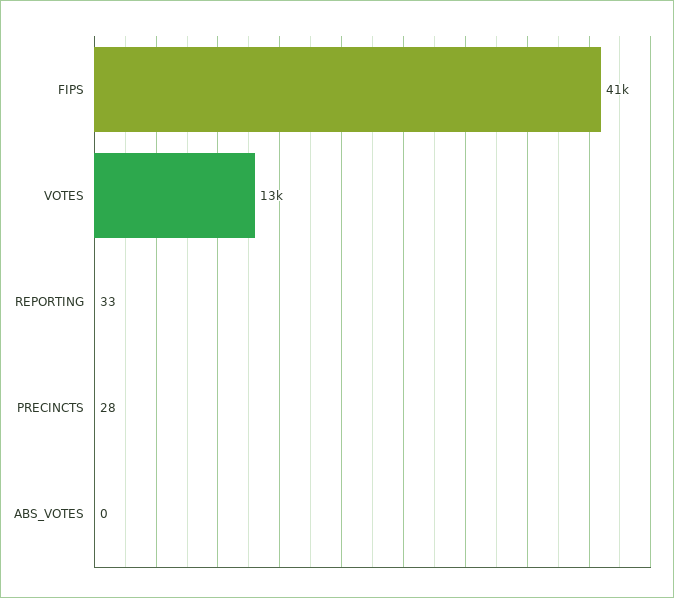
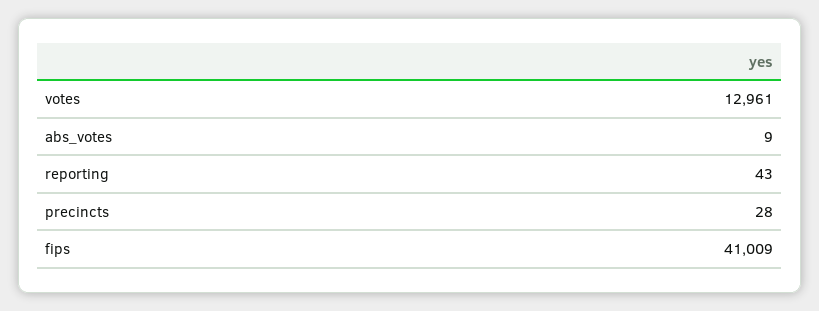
  {
    "FIPS": 41009,
    "VOTES": 12961,
-   "REPORTING": 33,
+   "REPORTING": 43,
    "PRECINCTS": 28,
-   "ABS_VOTES": 0
+   "ABS_VOTES": 9
  }

